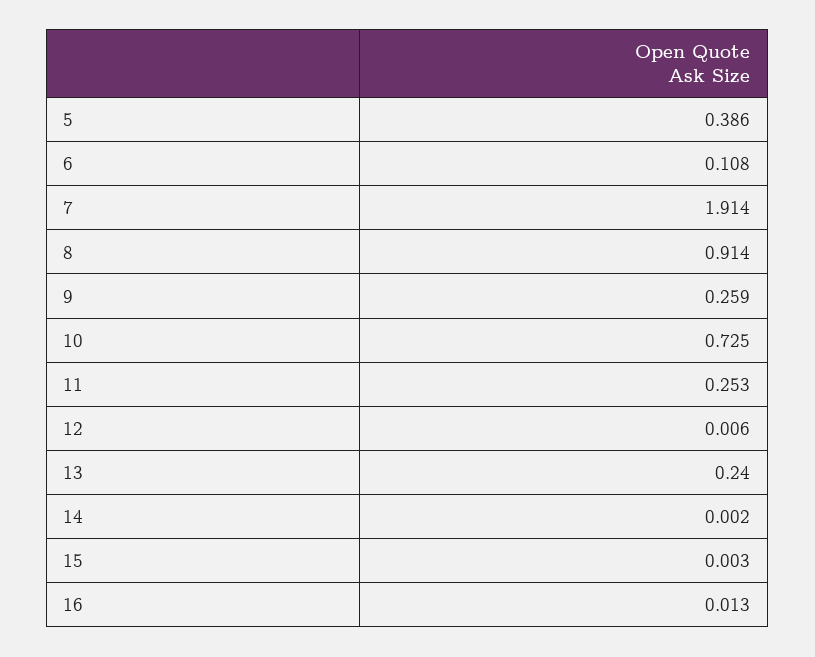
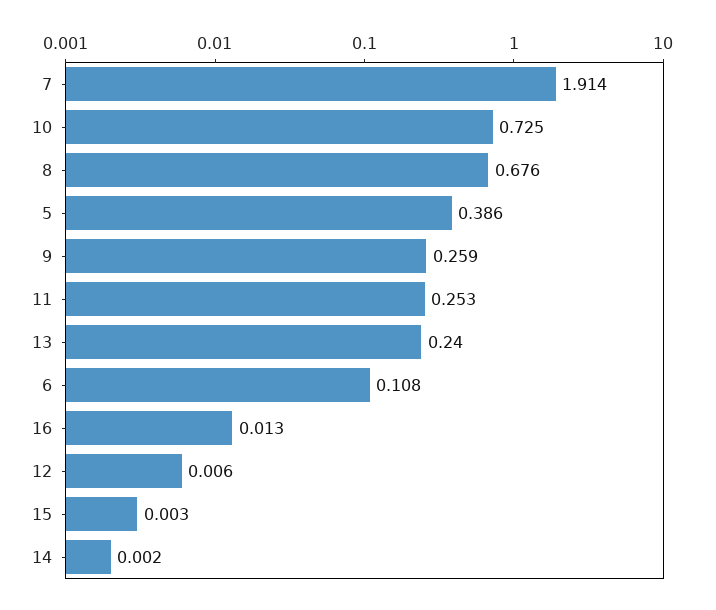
  {
    "5": 0.386,
    "6": 0.108,
    "7": 1.914,
-   "8": 0.914,
+   "8": 0.676,
    "9": 0.259,
    "10": 0.725,
    "11": 0.253,
    "12": 0.006,
    "13": 0.24,
    "14": 0.002,
    "15": 0.003,
    "16": 0.013
  }

